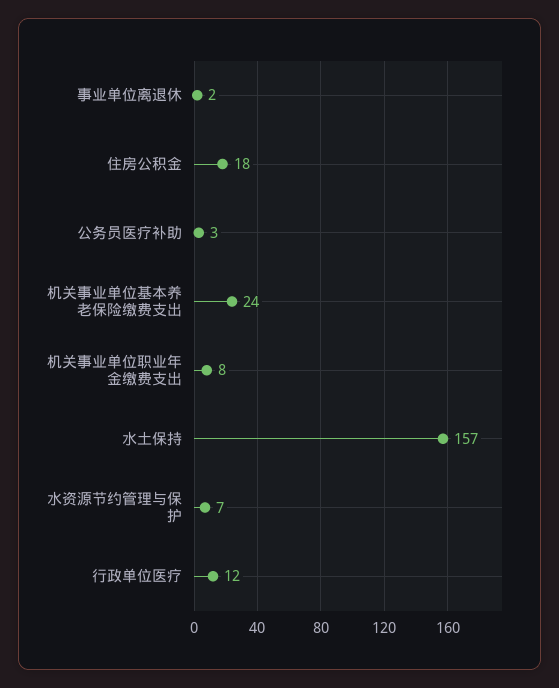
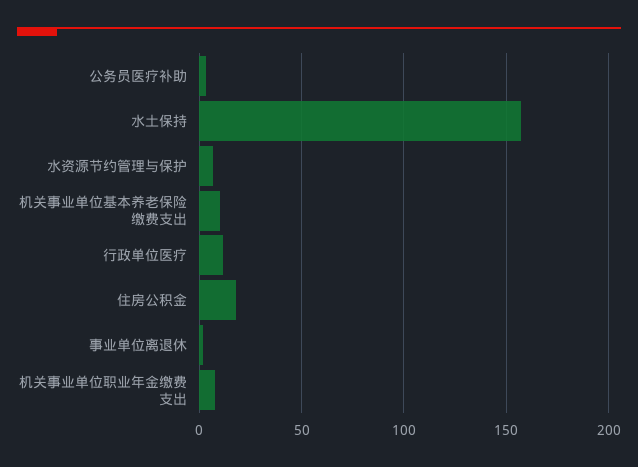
  {
    "事业单位离退休": 2,
    "住房公积金": 18,
    "公务员医疗补助": 3,
-   "机关事业单位基本养老保险缴费支出": 24,
+   "机关事业单位基本养老保险缴费支出": 10,
    "机关事业单位职业年金缴费支出": 8,
    "水土保持": 157,
    "水资源节约管理与保护": 7,
    "行政单位医疗": 12
  }

